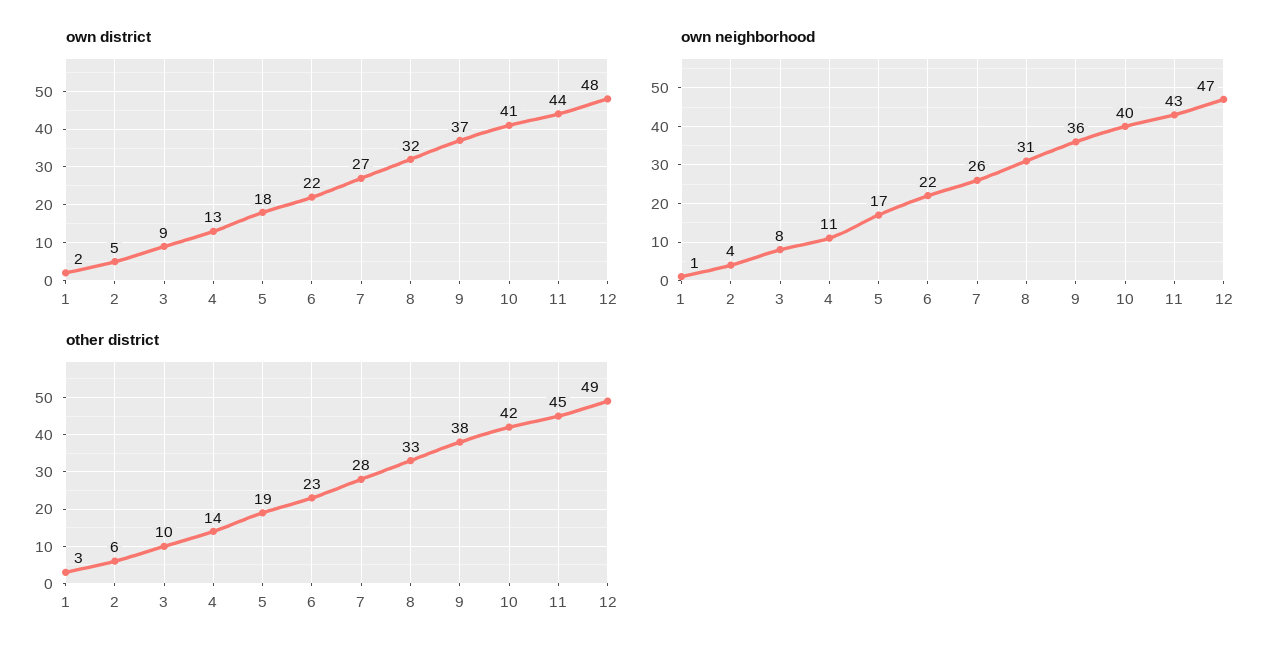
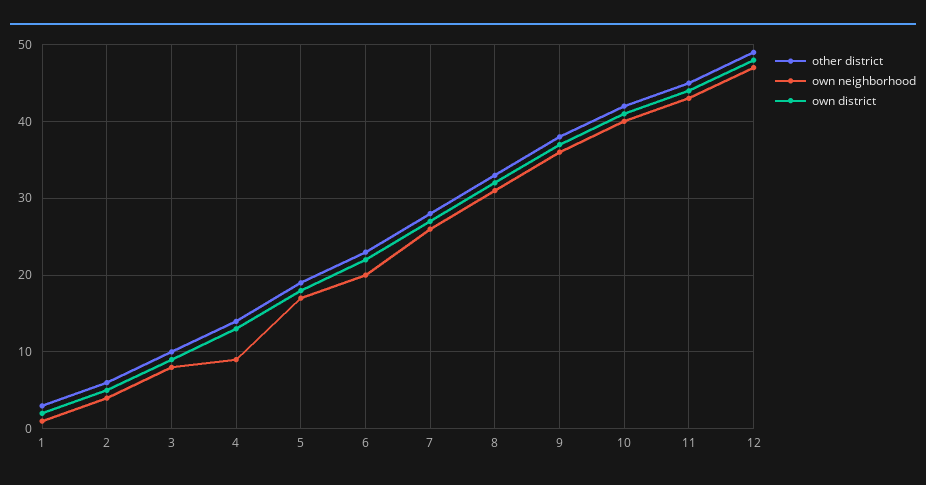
  {
    "own district": {
      "1": 2,
      "2": 5,
      "3": 9,
      "4": 13,
      "5": 18,
      "6": 22,
      "7": 27,
      "8": 32,
      "9": 37,
      "10": 41,
      "11": 44,
      "12": 48
    },
    "own neighborhood": {
      "1": 1,
      "2": 4,
      "3": 8,
-     "4": 11,
+     "4": 9,
      "5": 17,
-     "6": 22,
+     "6": 20,
      "7": 26,
      "8": 31,
      "9": 36,
      "10": 40,
      "11": 43,
      "12": 47
    },
    "other district": {
      "1": 3,
      "2": 6,
      "3": 10,
      "4": 14,
      "5": 19,
      "6": 23,
      "7": 28,
      "8": 33,
      "9": 38,
      "10": 42,
      "11": 45,
      "12": 49
    }
  }

